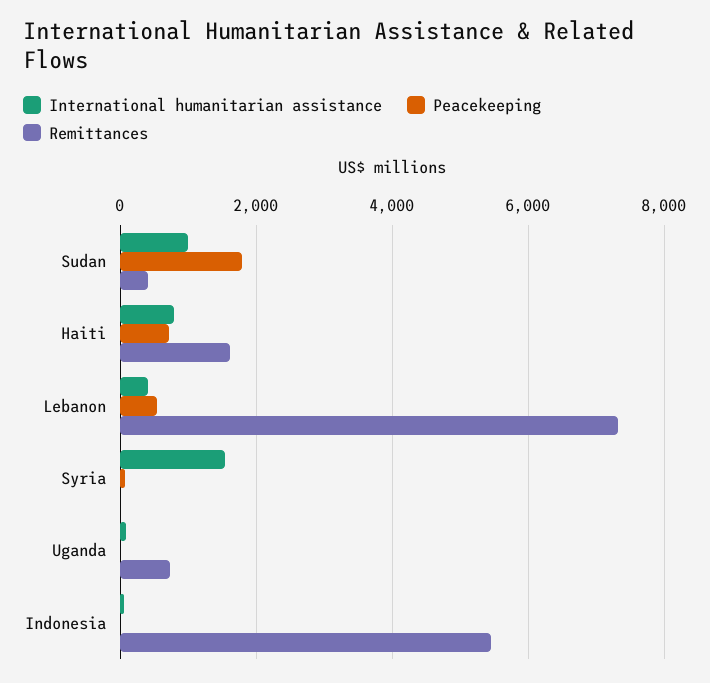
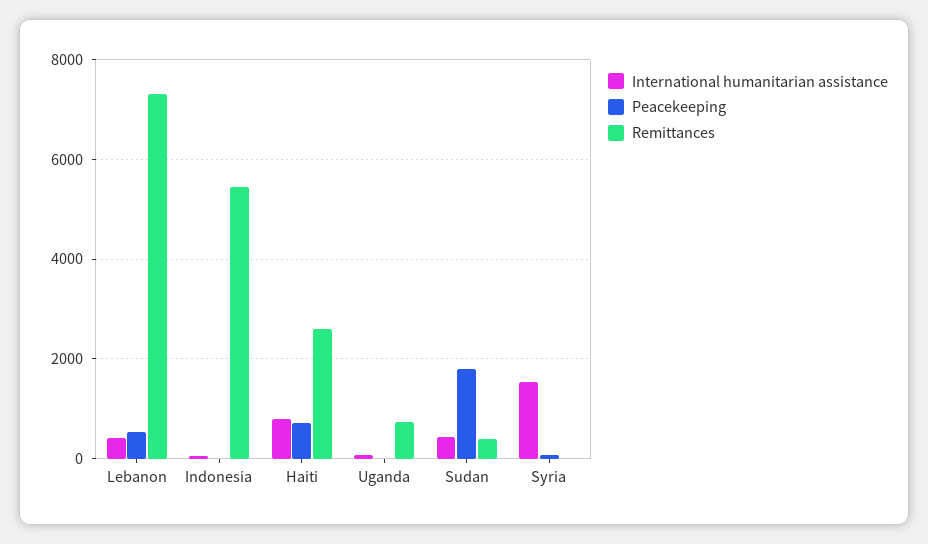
  {
    "International humanitarian assistance": {
-     "Sudan": 1000,
+     "Sudan": 400,
      "Haiti": 800,
      "Lebanon": 400,
      "Syria": 1600,
      "Uganda": 0,
      "Indonesia": 0
    },
    "Peacekeeping": {
      "Sudan": 1800,
      "Haiti": 800,
      "Lebanon": 600,
      "Syria": 0,
      "Uganda": 0,
      "Indonesia": 0
    },
    "Remittances": {
      "Sudan": 400,
-     "Haiti": 1600,
+     "Haiti": 2600,
      "Lebanon": 7400,
      "Syria": 0,
      "Uganda": 800,
      "Indonesia": 5400
    }
  }

